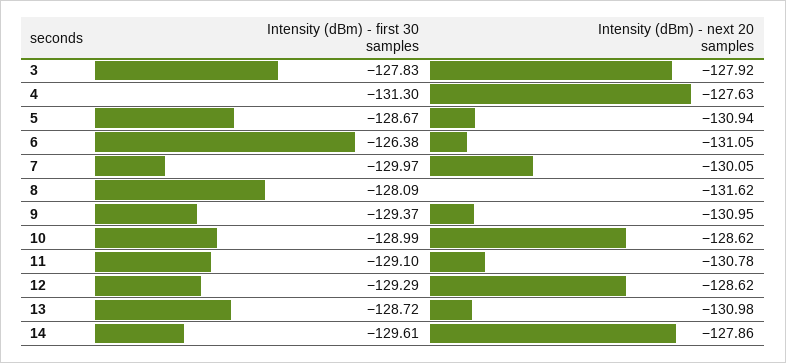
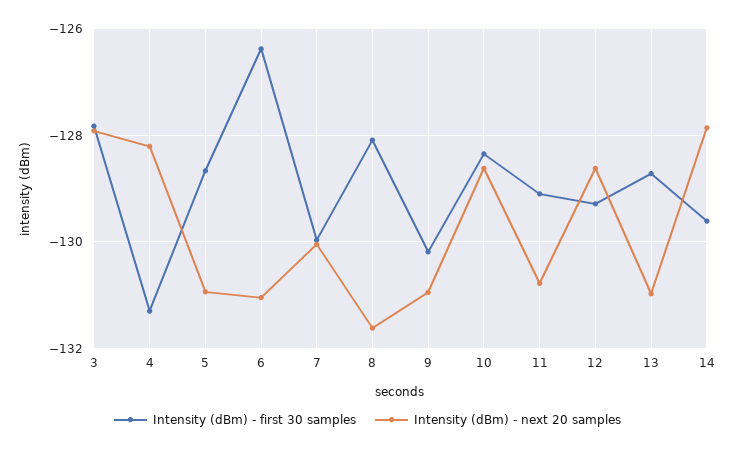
  {
    "Intensity (dBm) - first 30 samples": {
      "3": -127.83,
      "4": -131.3,
      "5": -128.67,
      "6": -126.38,
      "7": -129.97,
      "8": -128.09,
-     "9": -129.37,
+     "9": -130.2,
-     "10": -128.99,
+     "10": -128.4,
      "11": -129.1,
      "12": -129.29,
      "13": -128.72,
      "14": -129.61
    },
    "Intensity (dBm) - next 20 samples": {
      "3": -127.92,
-     "4": -127.63,
+     "4": -128.2,
      "5": -130.94,
      "6": -131.05,
      "7": -130.05,
      "8": -131.62,
      "9": -130.95,
      "10": -128.62,
      "11": -130.78,
      "12": -128.62,
      "13": -130.98,
      "14": -127.86
    }
  }

